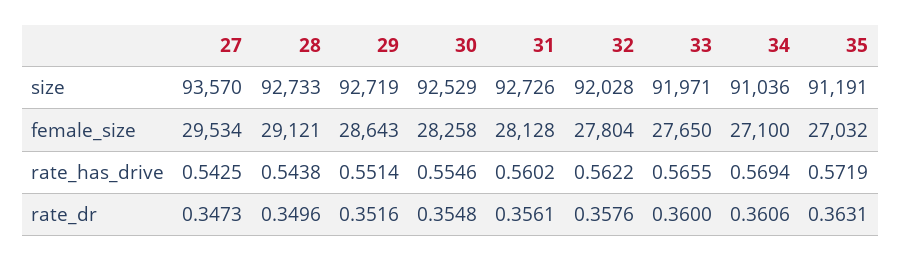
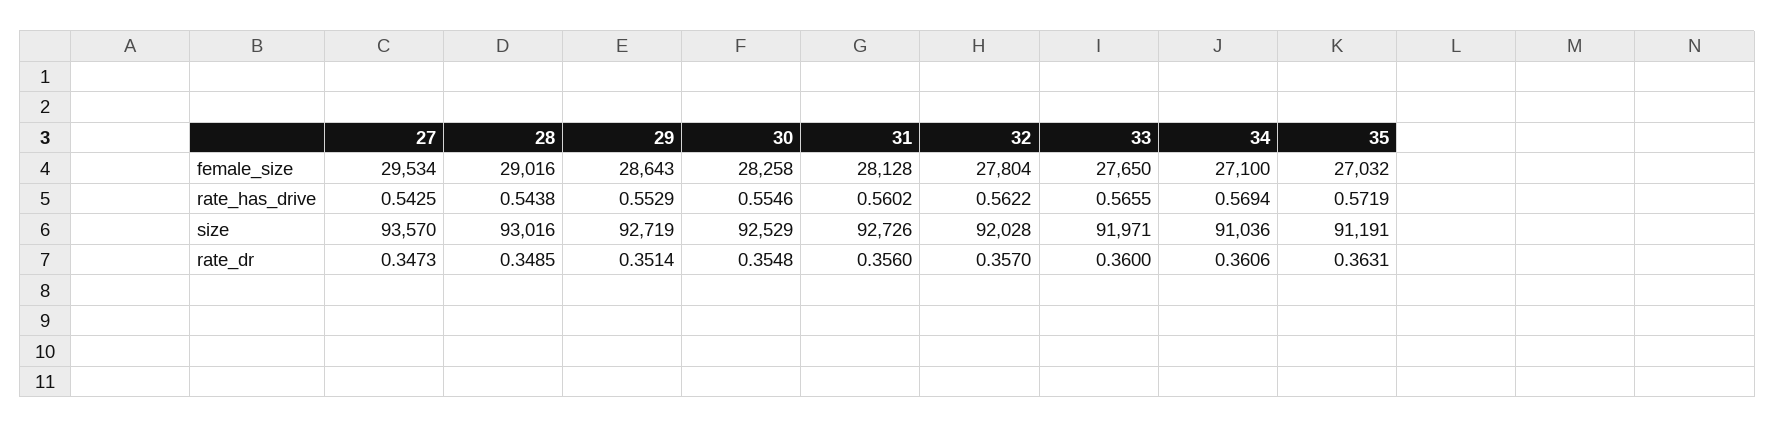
  {
    "27": {
      "size": 93570,
      "female_size": 29534,
      "rate_has_drive": 0.5425,
      "rate_dr": 0.3473
    },
    "28": {
-     "size": 92733,
+     "size": 93016,
-     "female_size": 29121,
+     "female_size": 29016,
      "rate_has_drive": 0.5438,
-     "rate_dr": 0.3496
+     "rate_dr": 0.3485
    },
    "29": {
      "size": 92719,
      "female_size": 28643,
-     "rate_has_drive": 0.5514,
+     "rate_has_drive": 0.5529,
-     "rate_dr": 0.3516
+     "rate_dr": 0.3514
    },
    "30": {
      "size": 92529,
      "female_size": 28258,
      "rate_has_drive": 0.5546,
      "rate_dr": 0.3548
    },
    "31": {
      "size": 92726,
      "female_size": 28128,
      "rate_has_drive": 0.5602,
-     "rate_dr": 0.3561
+     "rate_dr": 0.356
    },
    "32": {
      "size": 92028,
      "female_size": 27804,
      "rate_has_drive": 0.5622,
-     "rate_dr": 0.3576
+     "rate_dr": 0.357
    },
    "33": {
      "size": 91971,
      "female_size": 27650,
      "rate_has_drive": 0.5655,
      "rate_dr": 0.36
    },
    "34": {
      "size": 91036,
      "female_size": 27100,
      "rate_has_drive": 0.5694,
      "rate_dr": 0.3606
    },
    "35": {
      "size": 91191,
      "female_size": 27032,
      "rate_has_drive": 0.5719,
      "rate_dr": 0.3631
    }
  }

